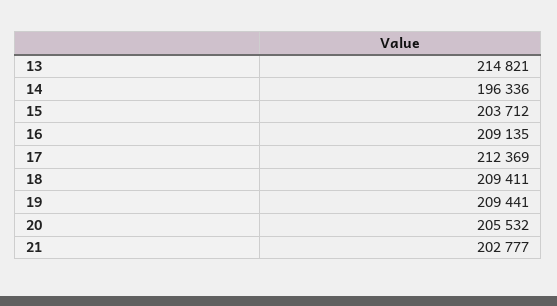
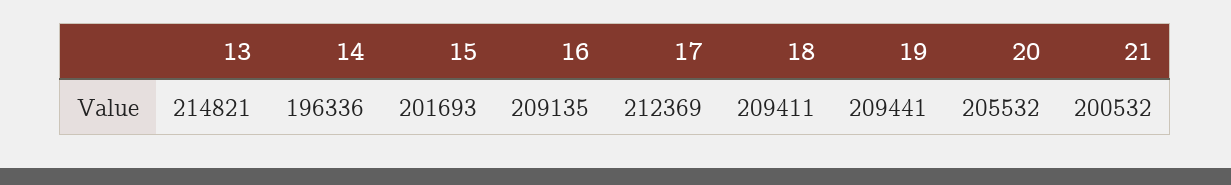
  {
    "13": 214821,
    "14": 196336,
-   "15": 203712,
+   "15": 201693,
    "16": 209135,
    "17": 212369,
    "18": 209411,
    "19": 209441,
    "20": 205532,
-   "21": 202777
+   "21": 200532
  }

